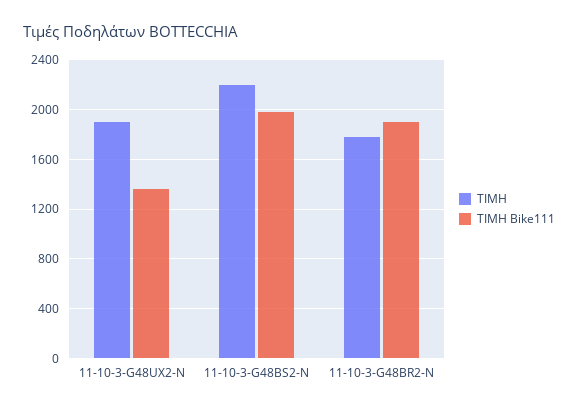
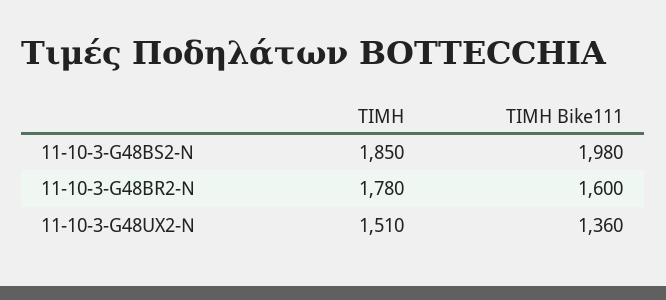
  {
    "ΤΙΜΗ": {
-     "11-10-3-G48UX2-N": 1900,
+     "11-10-3-G48UX2-N": 1510,
-     "11-10-3-G48BS2-N": 2200,
+     "11-10-3-G48BS2-N": 1850,
      "11-10-3-G48BR2-N": 1780
    },
    "ΤΙΜΗ Bike111": {
      "11-10-3-G48UX2-N": 1360,
      "11-10-3-G48BS2-N": 1980,
-     "11-10-3-G48BR2-N": 1900
+     "11-10-3-G48BR2-N": 1600
    }
  }

